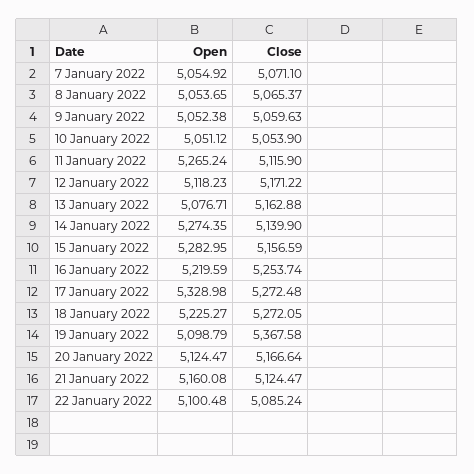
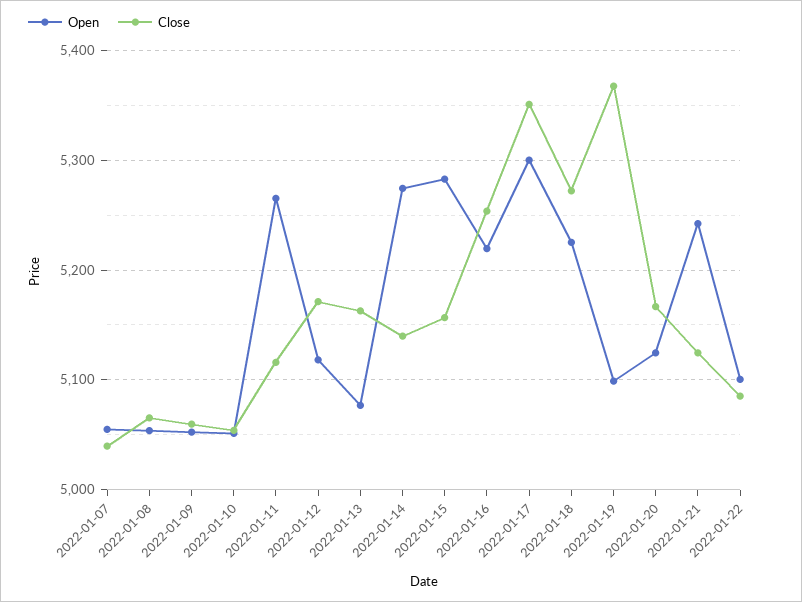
  {
    "Open": {
      "7 January 2022": 5054.92,
      "8 January 2022": 5053.65,
      "9 January 2022": 5052.38,
      "10 January 2022": 5051.12,
      "11 January 2022": 5265.24,
      "12 January 2022": 5118.23,
      "13 January 2022": 5076.71,
      "14 January 2022": 5274.35,
      "15 January 2022": 5282.95,
      "16 January 2022": 5219.59,
-     "17 January 2022": 5328.98,
+     "17 January 2022": 5300,
      "18 January 2022": 5225.27,
      "19 January 2022": 5098.79,
      "20 January 2022": 5124.47,
-     "21 January 2022": 5160.08,
+     "21 January 2022": 5240,
      "22 January 2022": 5100.48
    },
    "Close": {
-     "7 January 2022": 5071.1,
+     "7 January 2022": 5040,
      "8 January 2022": 5065.37,
      "9 January 2022": 5059.63,
      "10 January 2022": 5053.9,
      "11 January 2022": 5115.9,
      "12 January 2022": 5171.22,
      "13 January 2022": 5162.88,
      "14 January 2022": 5139.9,
      "15 January 2022": 5156.59,
      "16 January 2022": 5253.74,
-     "17 January 2022": 5272.48,
+     "17 January 2022": 5350,
      "18 January 2022": 5272.05,
      "19 January 2022": 5367.58,
      "20 January 2022": 5166.64,
      "21 January 2022": 5124.47,
      "22 January 2022": 5085.24
    }
  }

